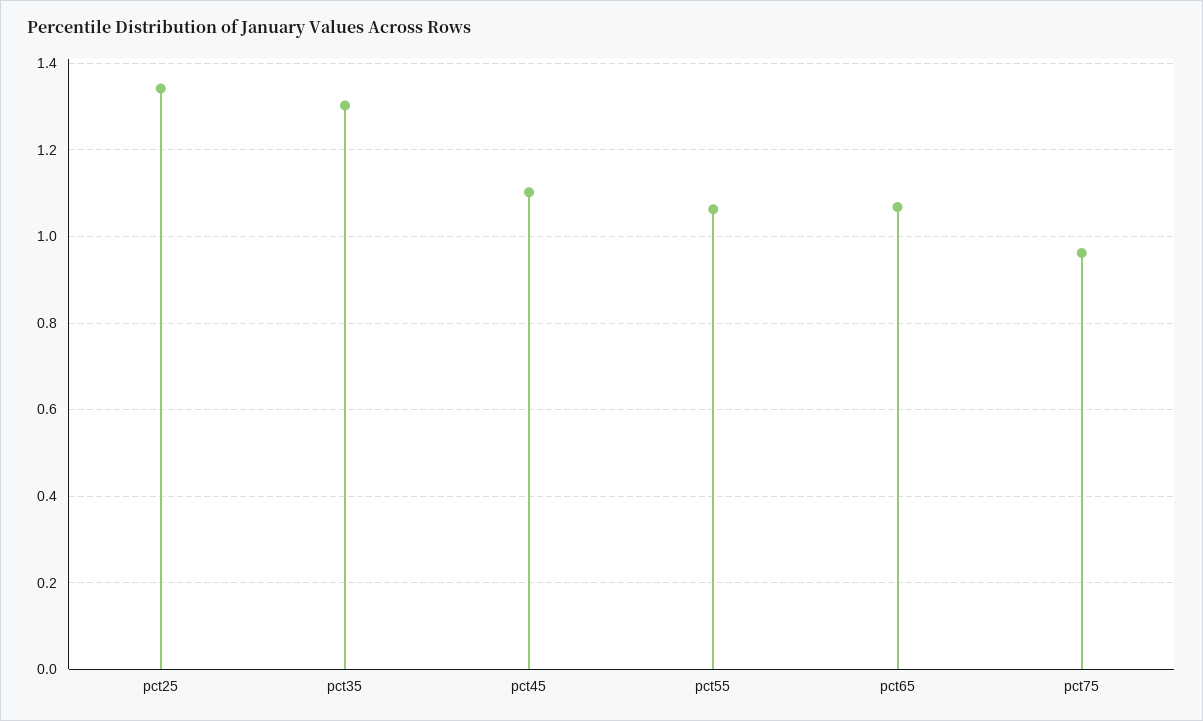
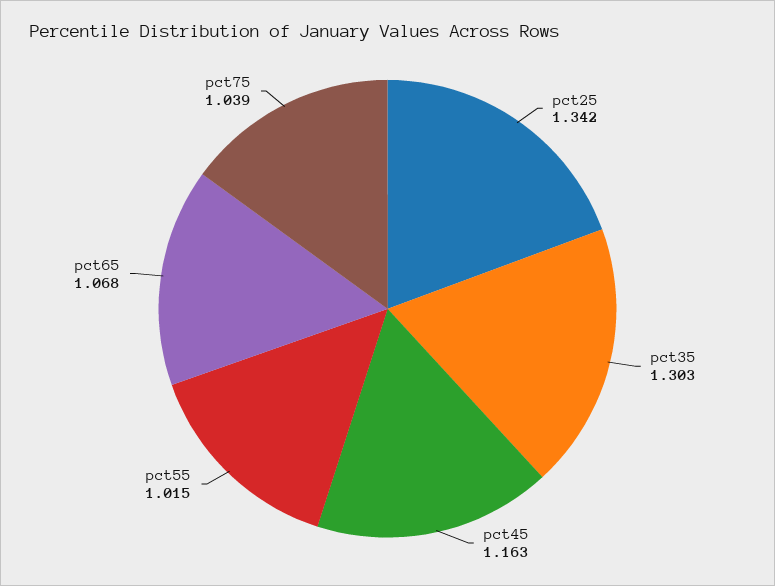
  {
    "pct25": 1.342,
    "pct35": 1.303,
-   "pct45": 1.1,
+   "pct45": 1.163,
-   "pct55": 1.06,
+   "pct55": 1.015,
    "pct65": 1.068,
-   "pct75": 0.96
+   "pct75": 1.039
  }

